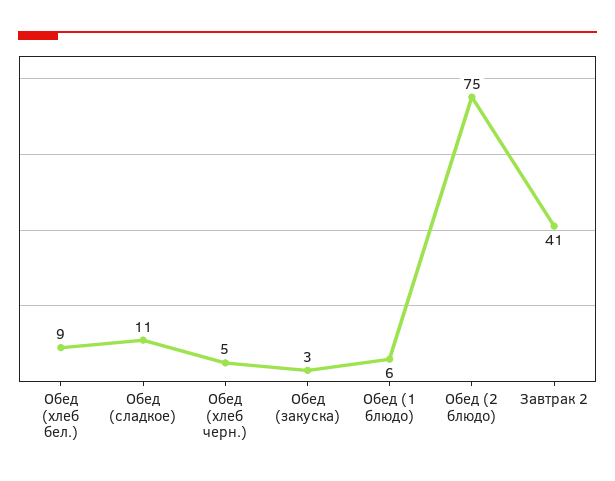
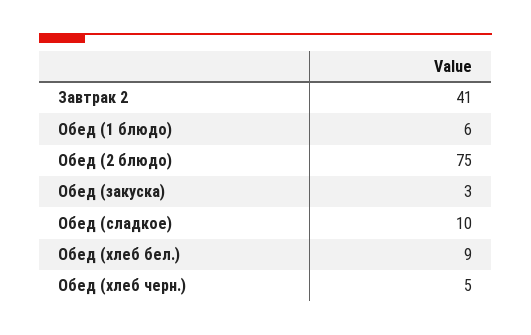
  {
    "Обед (хлеб бел.)": 9,
-   "Обед (сладкое)": 11,
+   "Обед (сладкое)": 10,
    "Обед (хлеб черн.)": 5,
    "Обед (закуска)": 3,
    "Обед (1 блюдо)": 6,
    "Обед (2 блюдо)": 75,
    "Завтрак 2": 41
  }

